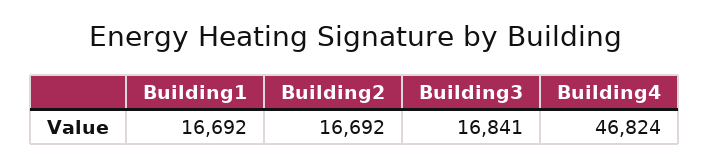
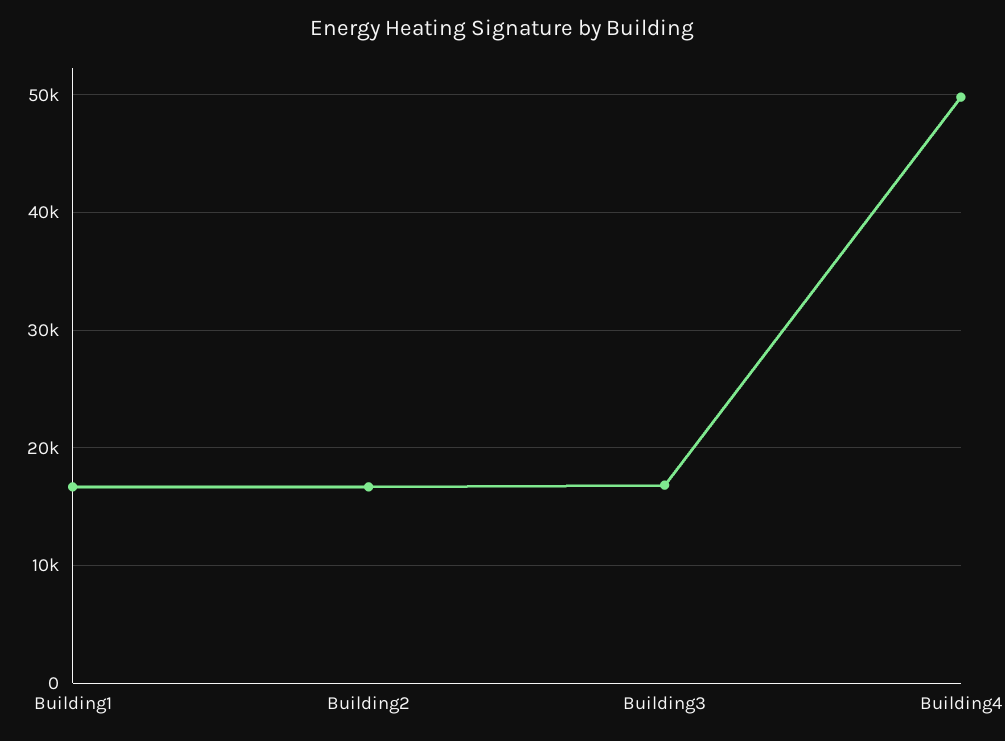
  {
    "Building1": 16692,
    "Building2": 16692,
    "Building3": 16841,
-   "Building4": 46824
+   "Building4": 50000
  }

